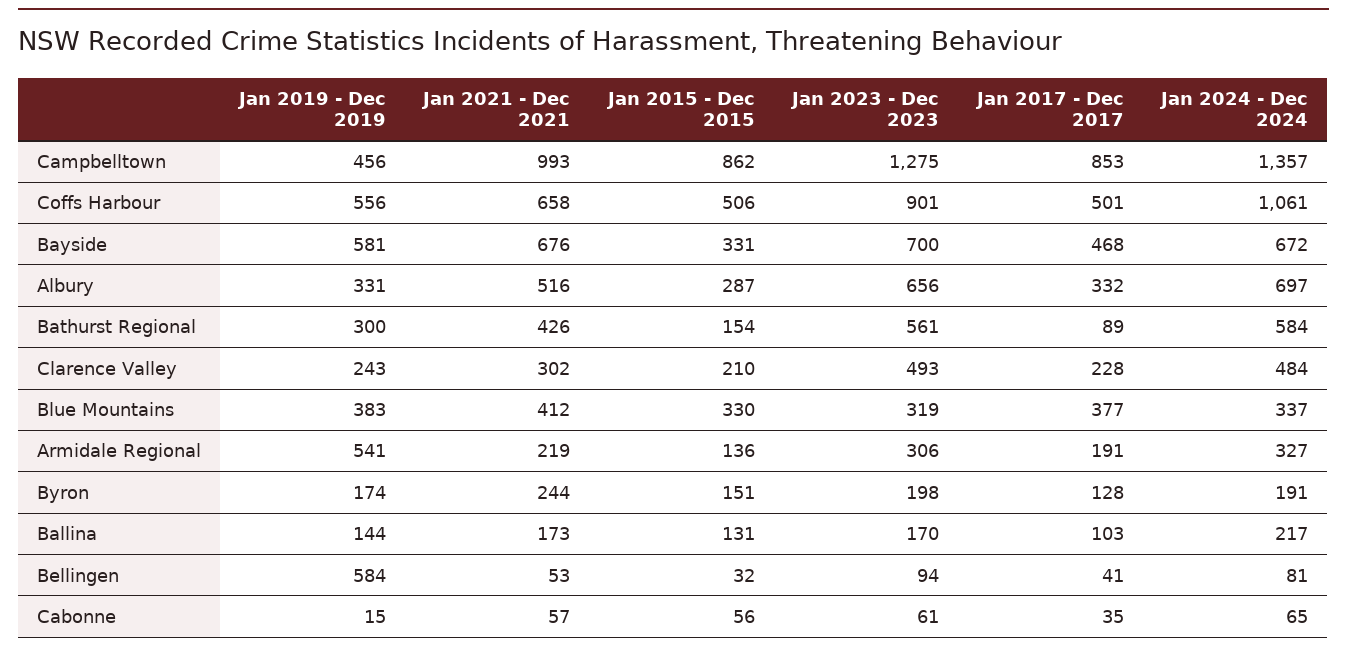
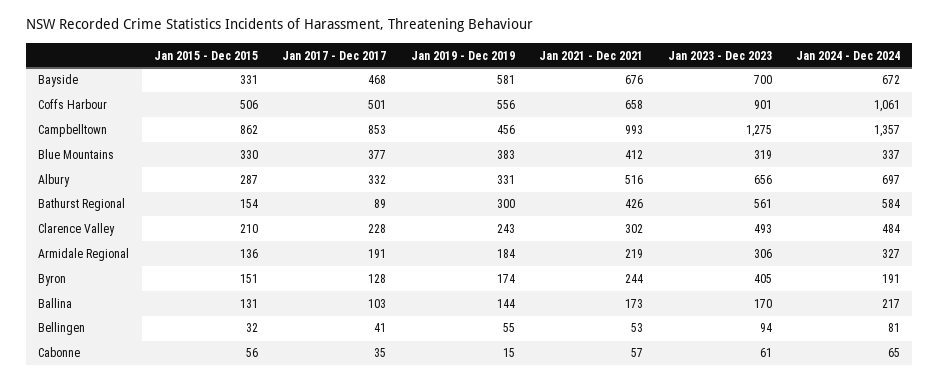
  {
    "Jan 2019 - Dec 2019": {
      "Campbelltown": 456,
      "Coffs Harbour": 556,
      "Bayside": 581,
      "Albury": 331,
      "Bathurst Regional": 300,
      "Clarence Valley": 243,
      "Blue Mountains": 383,
-     "Armidale Regional": 541,
+     "Armidale Regional": 184,
      "Byron": 174,
      "Ballina": 144,
-     "Bellingen": 584,
+     "Bellingen": 55,
      "Cabonne": 15
    },
    "Jan 2021 - Dec 2021": {
      "Campbelltown": 993,
      "Coffs Harbour": 658,
      "Bayside": 676,
      "Albury": 516,
      "Bathurst Regional": 426,
      "Clarence Valley": 302,
      "Blue Mountains": 412,
      "Armidale Regional": 219,
      "Byron": 244,
      "Ballina": 173,
      "Bellingen": 53,
      "Cabonne": 57
    },
    "Jan 2015 - Dec 2015": {
      "Campbelltown": 862,
      "Coffs Harbour": 506,
      "Bayside": 331,
      "Albury": 287,
      "Bathurst Regional": 154,
      "Clarence Valley": 210,
      "Blue Mountains": 330,
      "Armidale Regional": 136,
      "Byron": 151,
      "Ballina": 131,
      "Bellingen": 32,
      "Cabonne": 56
    },
    "Jan 2023 - Dec 2023": {
      "Campbelltown": 1275,
      "Coffs Harbour": 901,
      "Bayside": 700,
      "Albury": 656,
      "Bathurst Regional": 561,
      "Clarence Valley": 493,
      "Blue Mountains": 319,
      "Armidale Regional": 306,
-     "Byron": 198,
+     "Byron": 405,
      "Ballina": 170,
      "Bellingen": 94,
      "Cabonne": 61
    },
    "Jan 2017 - Dec 2017": {
      "Campbelltown": 853,
      "Coffs Harbour": 501,
      "Bayside": 468,
      "Albury": 332,
      "Bathurst Regional": 89,
      "Clarence Valley": 228,
      "Blue Mountains": 377,
      "Armidale Regional": 191,
      "Byron": 128,
      "Ballina": 103,
      "Bellingen": 41,
      "Cabonne": 35
    },
    "Jan 2024 - Dec 2024": {
      "Campbelltown": 1357,
      "Coffs Harbour": 1061,
      "Bayside": 672,
      "Albury": 697,
      "Bathurst Regional": 584,
      "Clarence Valley": 484,
      "Blue Mountains": 337,
      "Armidale Regional": 327,
      "Byron": 191,
      "Ballina": 217,
      "Bellingen": 81,
      "Cabonne": 65
    }
  }

